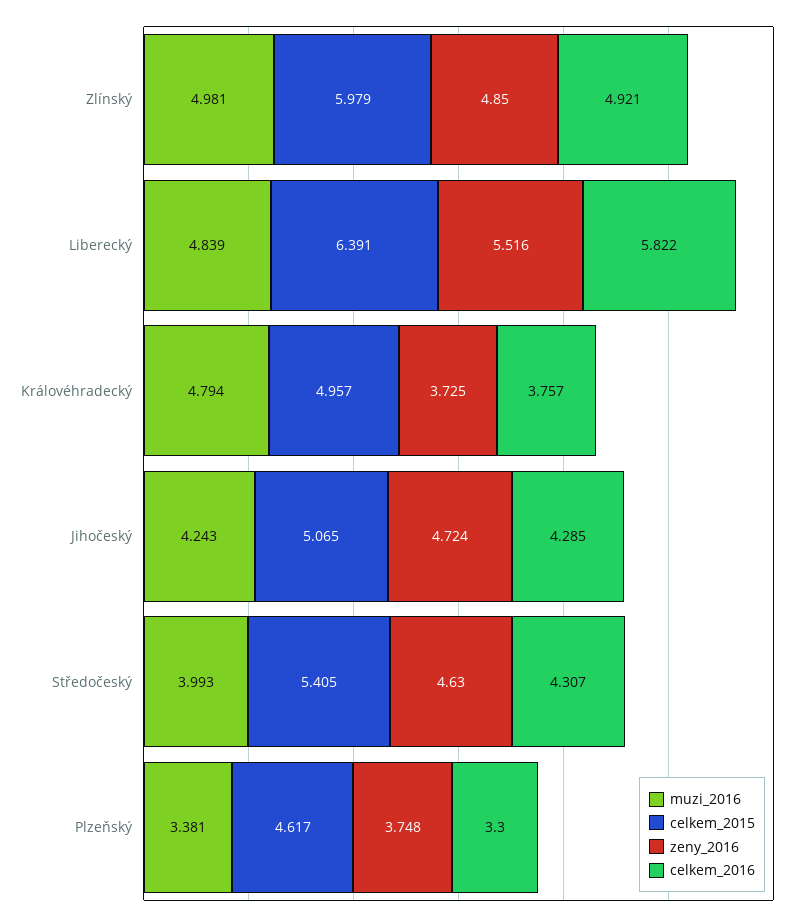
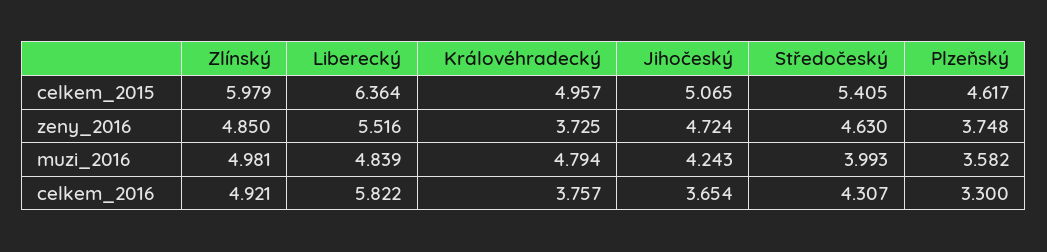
  {
    "muzi_2016": {
      "Zlínský": 4.981,
      "Liberecký": 4.839,
      "Královéhradecký": 4.794,
      "Jihočeský": 4.243,
      "Středočeský": 3.993,
-     "Plzeňský": 3.381
+     "Plzeňský": 3.582
    },
    "celkem_2015": {
      "Zlínský": 5.979,
-     "Liberecký": 6.391,
+     "Liberecký": 6.364,
      "Královéhradecký": 4.957,
      "Jihočeský": 5.065,
      "Středočeský": 5.405,
      "Plzeňský": 4.617
    },
    "zeny_2016": {
      "Zlínský": 4.85,
      "Liberecký": 5.516,
      "Královéhradecký": 3.725,
      "Jihočeský": 4.724,
      "Středočeský": 4.63,
      "Plzeňský": 3.748
    },
    "celkem_2016": {
      "Zlínský": 4.921,
      "Liberecký": 5.822,
      "Královéhradecký": 3.757,
-     "Jihočeský": 4.285,
+     "Jihočeský": 3.654,
      "Středočeský": 4.307,
      "Plzeňský": 3.3
    }
  }

